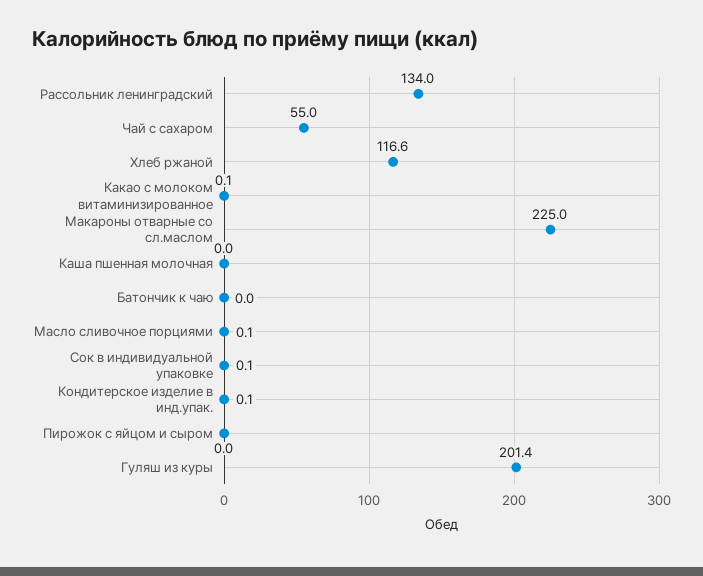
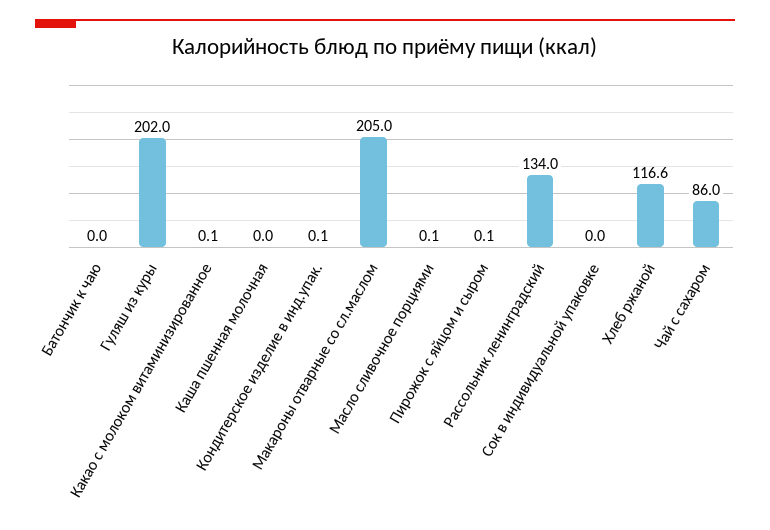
  {
    "Рассольник ленинградский": 134,
-   "Чай с сахаром": 55,
+   "Чай с сахаром": 86,
    "Хлеб ржаной": 116.6,
    "Какао с молоком витаминизированное": 0.1,
-   "Макароны отварные со сл.маслом": 225,
+   "Макароны отварные со сл.маслом": 205,
    "Каша пшенная молочная": 0,
    "Батончик к чаю": 0,
    "Масло сливочное порциями": 0.1,
-   "Сок в индивидуальной упаковке": 0.1,
+   "Сок в индивидуальной упаковке": 0,
    "Кондитерское изделие в инд.упак.": 0.1,
-   "Пирожок с яйцом и сыром": 0,
+   "Пирожок с яйцом и сыром": 0.1,
-   "Гуляш из куры": 201.4
+   "Гуляш из куры": 202
  }

